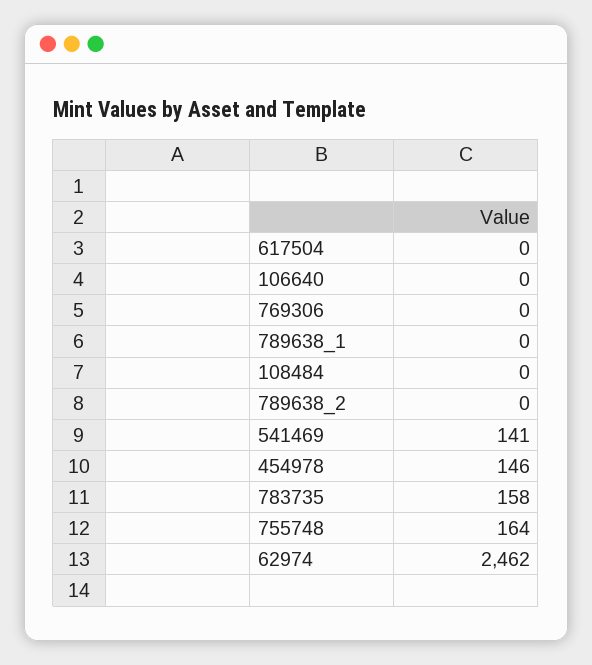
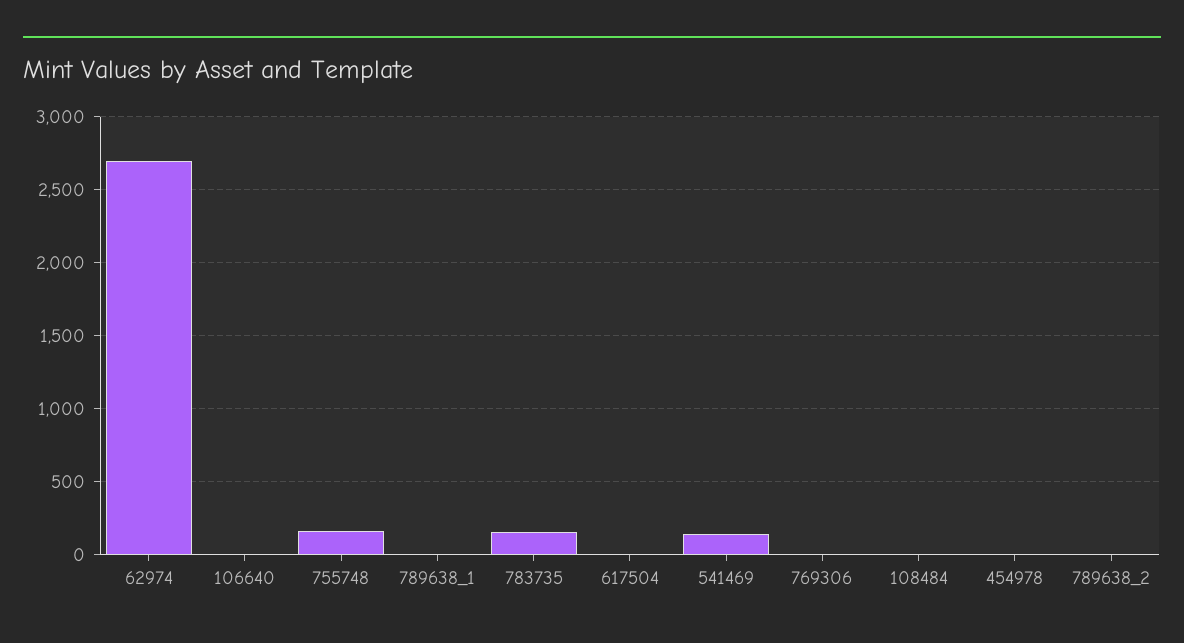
  {
    "617504": 0,
    "106640": 0,
    "769306": 0,
    "789638_1": 0,
    "108484": 0,
    "789638_2": 0,
    "541469": 141,
-   "454978": 146,
+   "454978": 0,
    "783735": 158,
    "755748": 164,
-   "62974": 2462
+   "62974": 2700
  }

